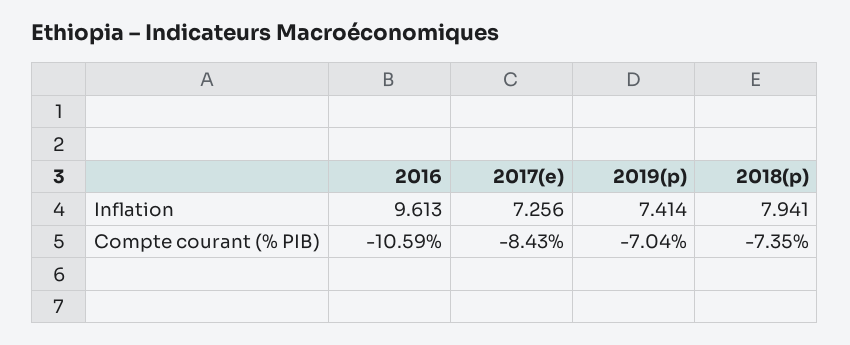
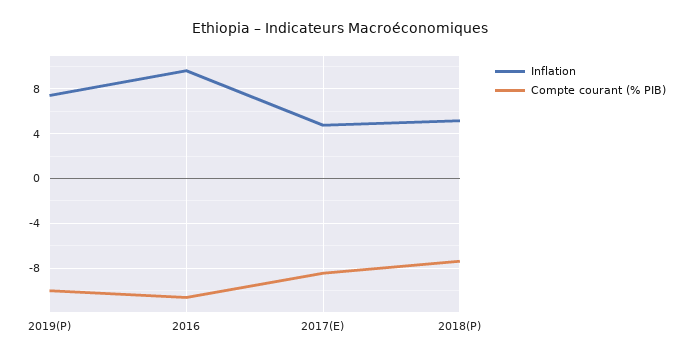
  {
    "Inflation": {
      "2016": 9.613,
-     "2017(e)": 7.256,
+     "2017(e)": 5,
      "2019(p)": 7.414,
-     "2018(p)": 7.941
+     "2018(p)": 5
    },
    "Compte courant (% PIB)": {
      "2016": -10.59,
      "2017(e)": -8.43,
-     "2019(p)": -7.04,
+     "2019(p)": -10,
      "2018(p)": -7.35
    }
  }

